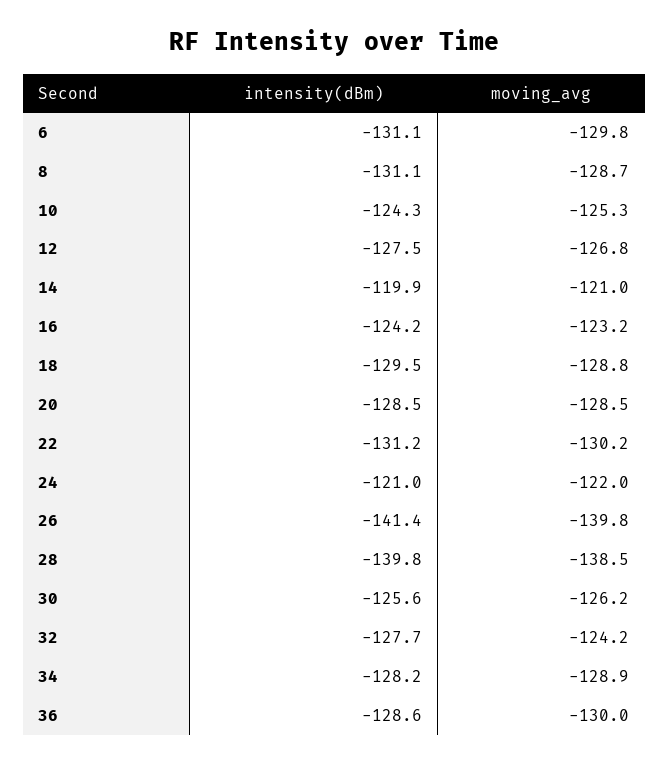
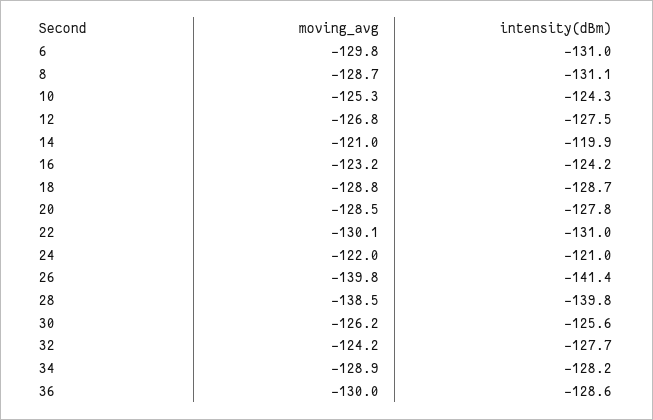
  {
    "intensity(dBm)": {
-     "6": -131.1,
+     "6": -131,
      "8": -131.1,
      "10": -124.3,
      "12": -127.5,
      "14": -119.9,
      "16": -124.2,
-     "18": -129.5,
+     "18": -128.7,
-     "20": -128.5,
+     "20": -127.8,
-     "22": -131.2,
+     "22": -131,
      "24": -121,
      "26": -141.4,
      "28": -139.8,
      "30": -125.6,
      "32": -127.7,
      "34": -128.2,
      "36": -128.6
    },
    "moving_avg": {
      "6": -129.8,
      "8": -128.7,
      "10": -125.3,
      "12": -126.8,
      "14": -121,
      "16": -123.2,
      "18": -128.8,
      "20": -128.5,
-     "22": -130.2,
+     "22": -130.1,
      "24": -122,
      "26": -139.8,
      "28": -138.5,
      "30": -126.2,
      "32": -124.2,
      "34": -128.9,
      "36": -130
    }
  }

